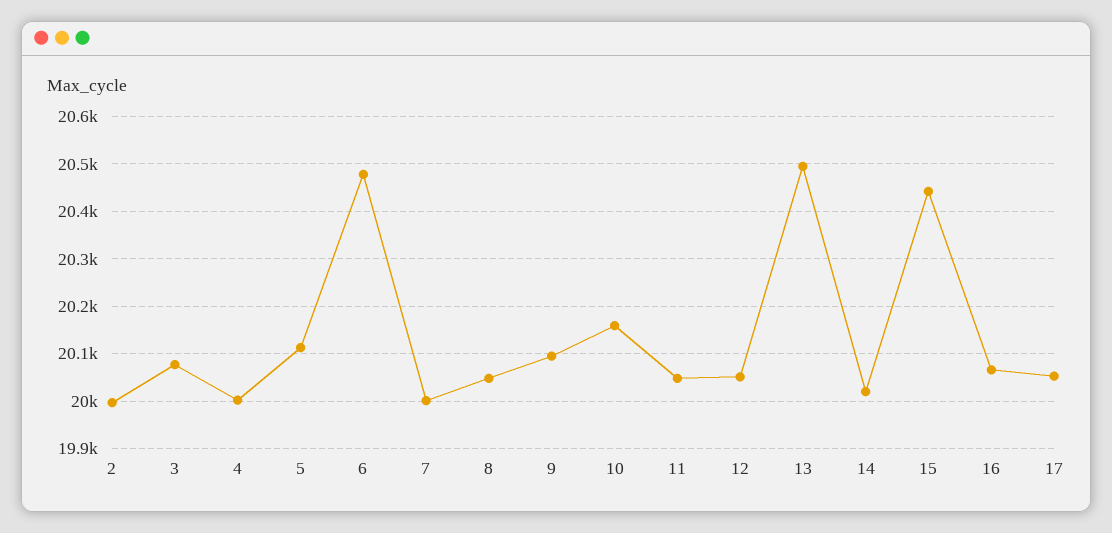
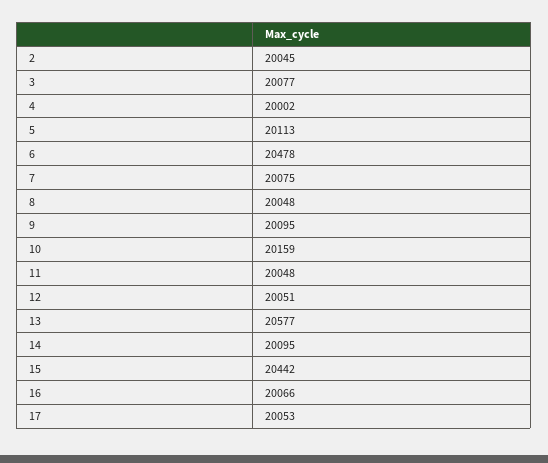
  {
-   "2": 20000,
+   "2": 20045,
    "3": 20077,
    "4": 20002,
    "5": 20113,
    "6": 20478,
-   "7": 20000,
+   "7": 20075,
    "8": 20048,
    "9": 20095,
    "10": 20159,
    "11": 20048,
    "12": 20051,
-   "13": 20500,
+   "13": 20577,
-   "14": 20020,
+   "14": 20095,
    "15": 20442,
    "16": 20066,
    "17": 20053
  }

